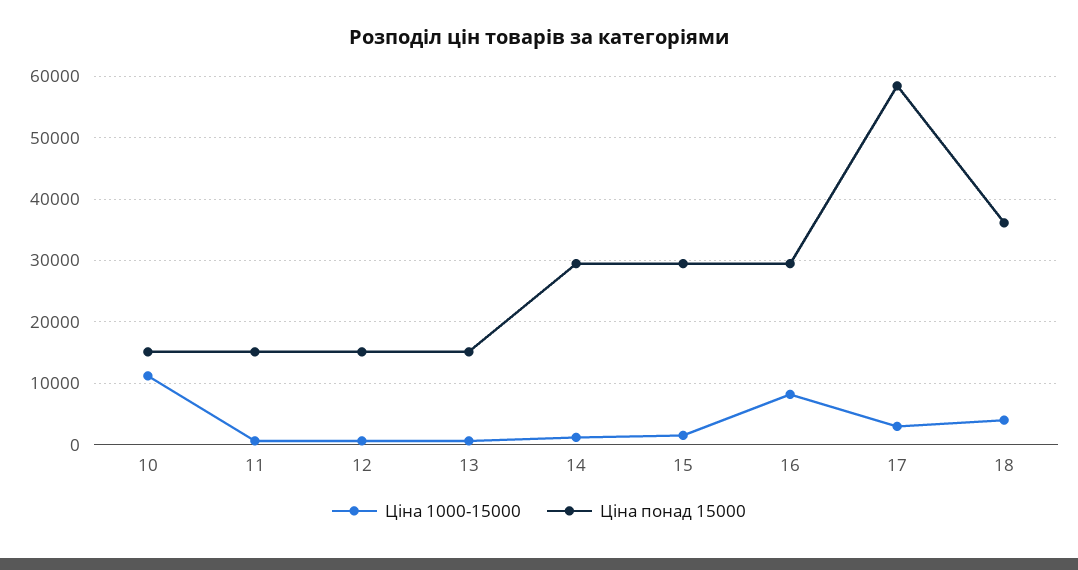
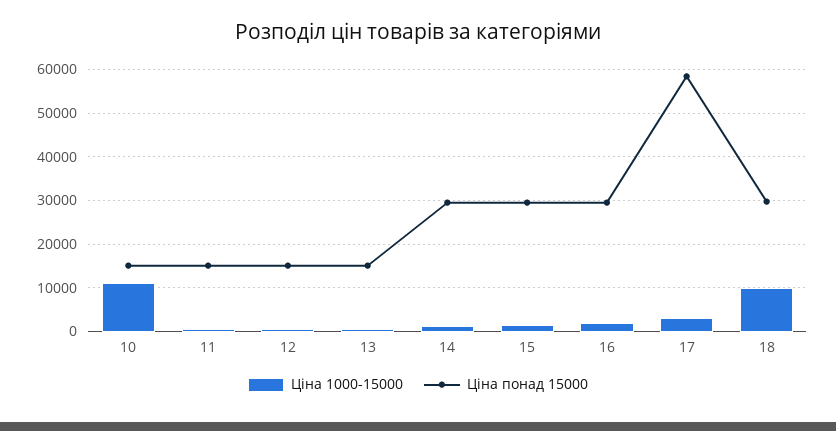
  {
    "Ціна 1000-15000": {
      "10": 11000,
      "11": 1000,
      "12": 1000,
      "13": 1000,
      "14": 1000,
      "15": 2000,
-     "16": 8000,
+     "16": 2000,
      "17": 3000,
-     "18": 4000
+     "18": 10000
    },
    "Ціна понад 15000": {
      "10": 15000,
      "11": 15000,
      "12": 15000,
      "13": 15000,
      "14": 29000,
      "15": 29000,
      "16": 29000,
      "17": 58000,
-     "18": 36000
+     "18": 30000
    }
  }

